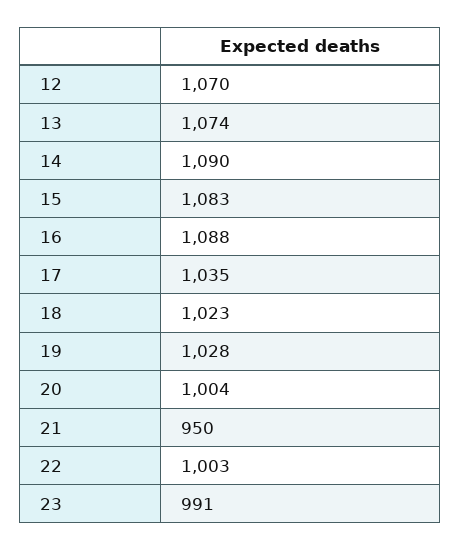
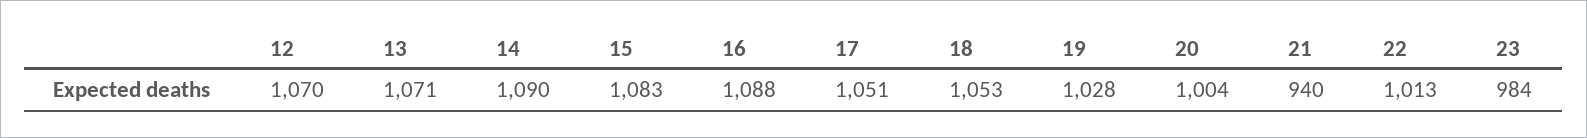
  {
    "12": 1070,
-   "13": 1074,
+   "13": 1071,
    "14": 1090,
    "15": 1083,
    "16": 1088,
-   "17": 1035,
+   "17": 1051,
-   "18": 1023,
+   "18": 1053,
    "19": 1028,
    "20": 1004,
-   "21": 950,
+   "21": 940,
-   "22": 1003,
+   "22": 1013,
-   "23": 991
+   "23": 984
  }

